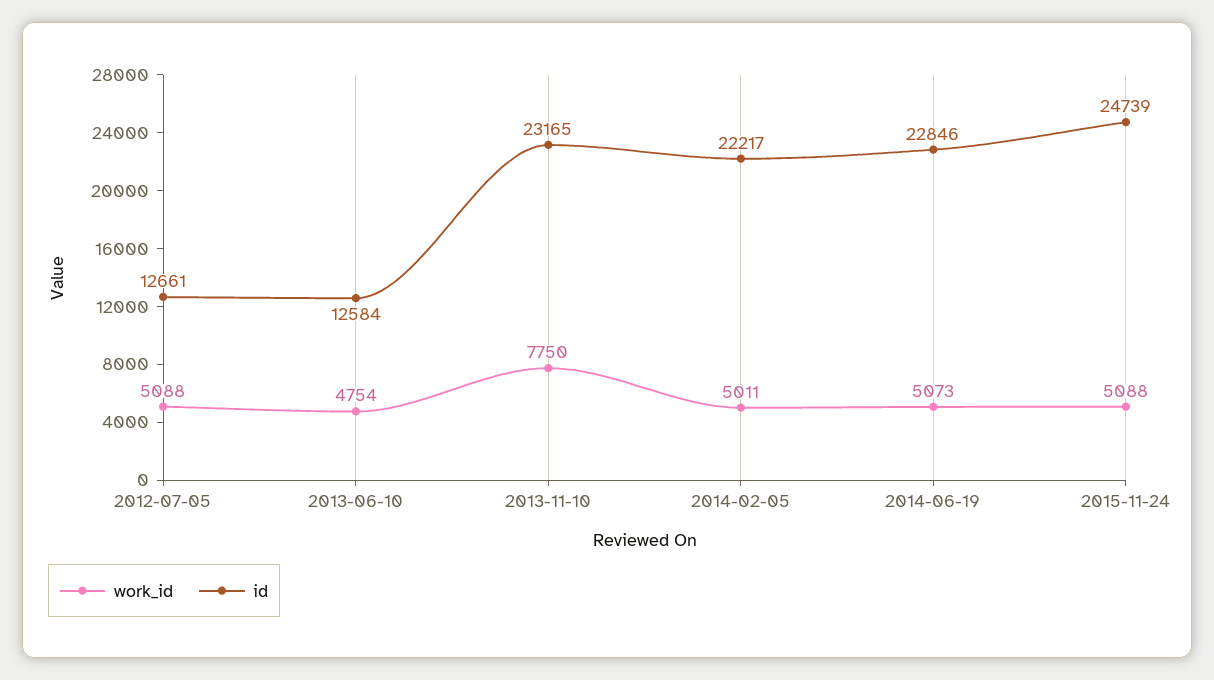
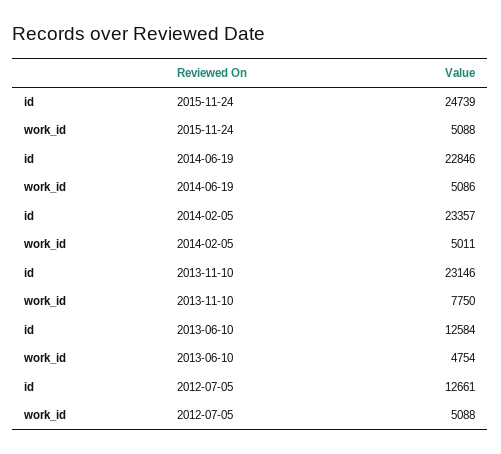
  {
    "work_id": {
      "2012-07-05": 5088,
      "2013-06-10": 4754,
      "2013-11-10": 7750,
      "2014-02-05": 5011,
-     "2014-06-19": 5073,
+     "2014-06-19": 5086,
      "2015-11-24": 5088
    },
    "id": {
      "2012-07-05": 12661,
      "2013-06-10": 12584,
-     "2013-11-10": 23165,
+     "2013-11-10": 23146,
-     "2014-02-05": 22217,
+     "2014-02-05": 23357,
      "2014-06-19": 22846,
      "2015-11-24": 24739
    }
  }

